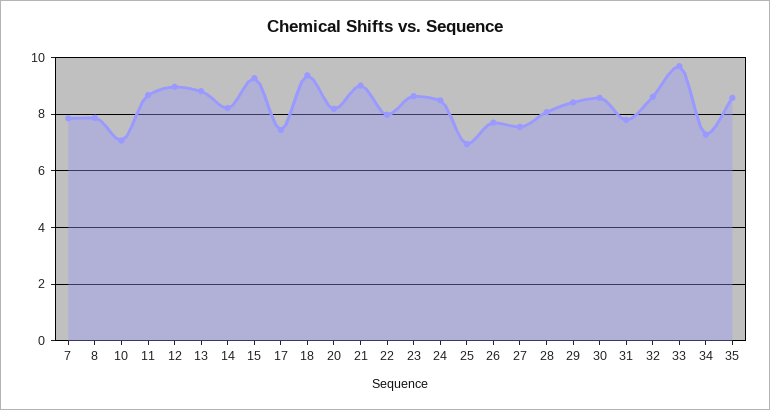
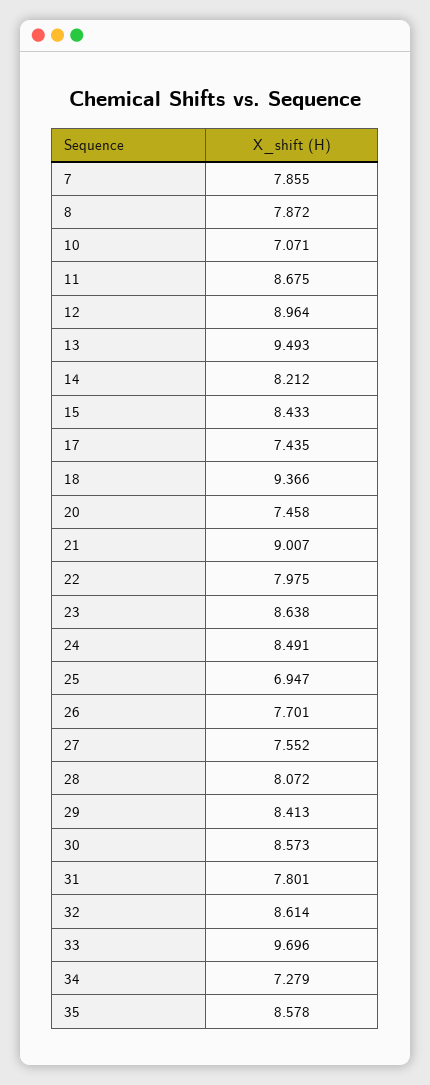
  {
    "7": 7.855,
    "8": 7.872,
    "10": 7.071,
    "11": 8.675,
    "12": 8.964,
-   "13": 8.75,
+   "13": 9.493,
    "14": 8.212,
-   "15": 9.25,
+   "15": 8.433,
    "17": 7.435,
    "18": 9.366,
-   "20": 8.25,
+   "20": 7.458,
    "21": 9.007,
    "22": 7.975,
    "23": 8.638,
    "24": 8.491,
    "25": 6.947,
    "26": 7.701,
    "27": 7.552,
    "28": 8.072,
    "29": 8.413,
    "30": 8.573,
    "31": 7.801,
    "32": 8.614,
    "33": 9.696,
    "34": 7.279,
    "35": 8.578
  }

